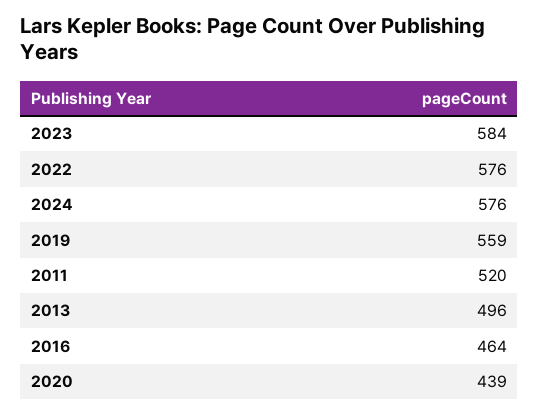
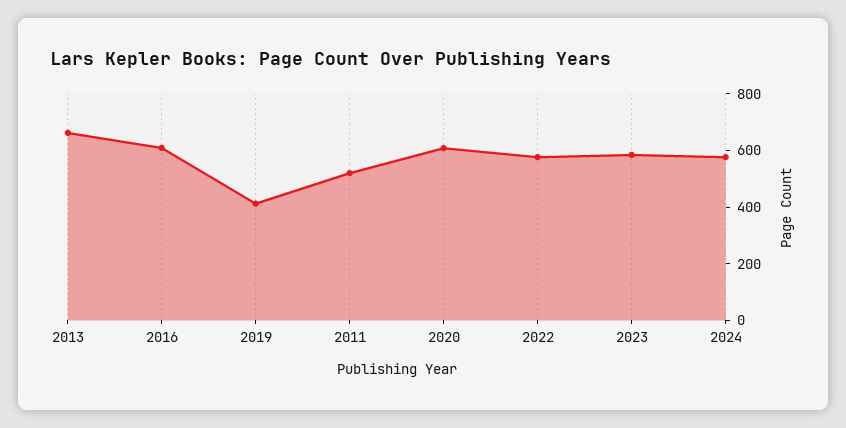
  {
    "2023": 584,
    "2022": 576,
    "2024": 576,
-   "2019": 559,
+   "2019": 400,
    "2011": 520,
-   "2013": 496,
+   "2013": 650,
-   "2016": 464,
+   "2016": 600,
-   "2020": 439
+   "2020": 600
  }

